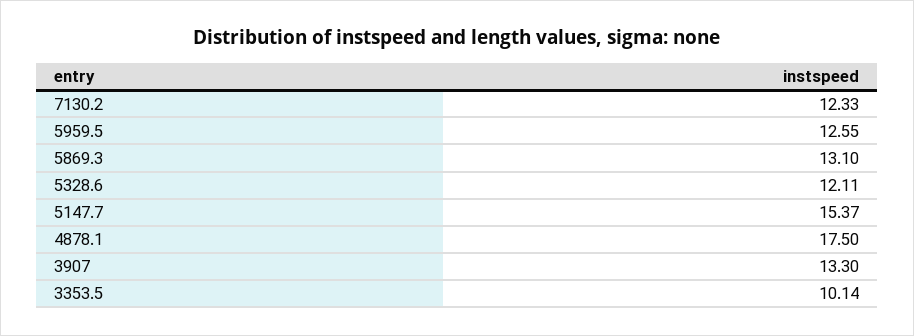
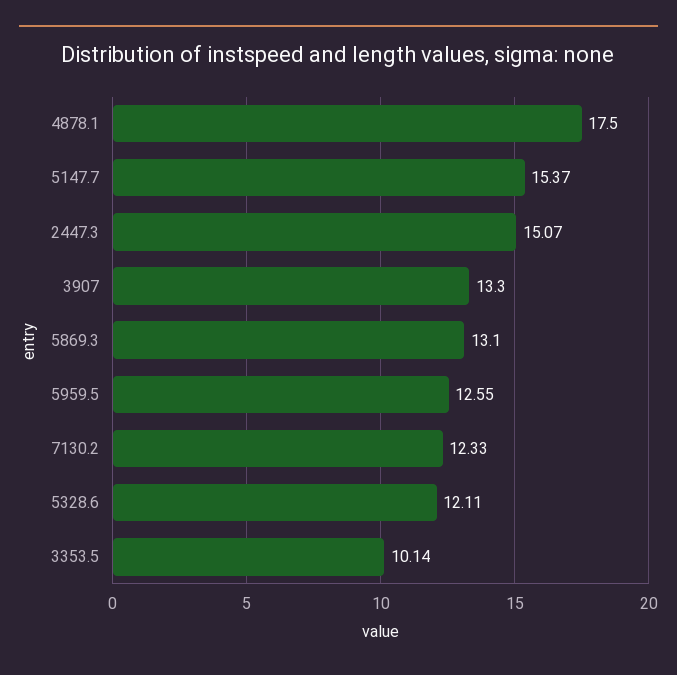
  {
    "7130.2": 12.33,
    "5959.5": 12.55,
    "5869.3": 13.1,
    "5328.6": 12.11,
    "5147.7": 15.37,
    "4878.1": 17.5,
    "3907": 13.3,
-   "3353.5": 10.14
+   "3353.5": 10.14,
+   "2447.3": 15.07
  }

